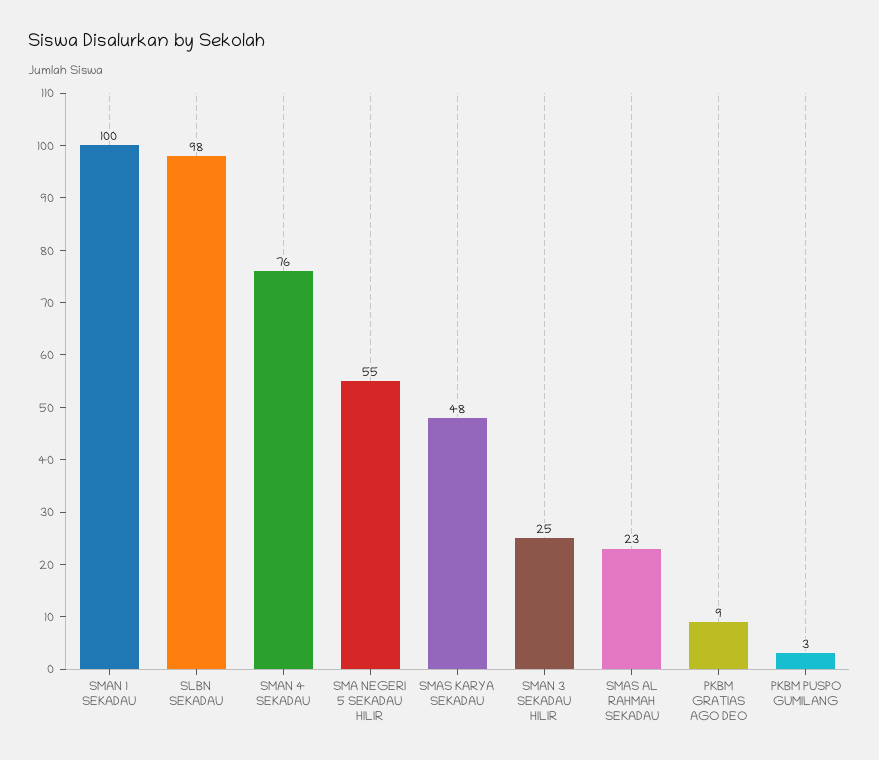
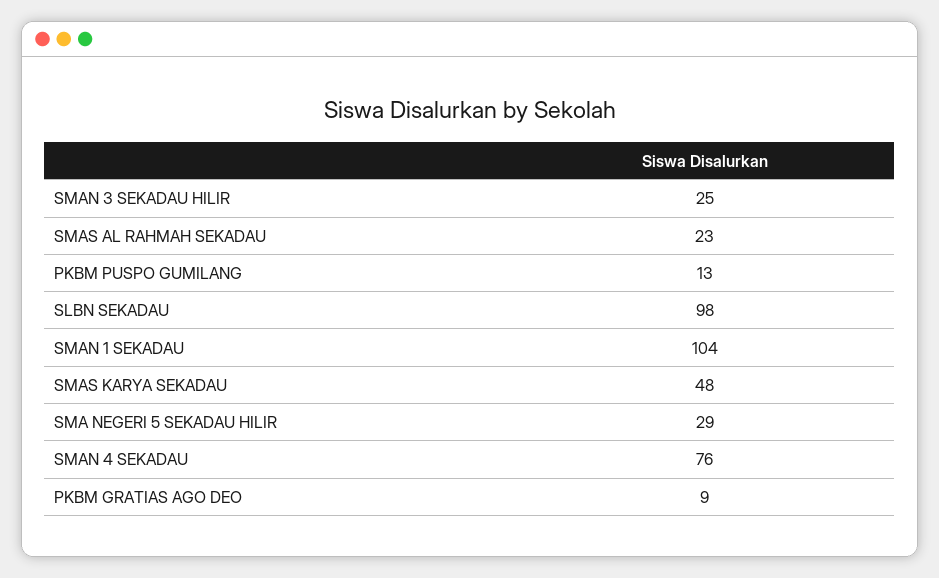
  {
-   "SMAN 1 SEKADAU": 100,
+   "SMAN 1 SEKADAU": 104,
    "SLBN SEKADAU": 98,
    "SMAN 4 SEKADAU": 76,
-   "SMA NEGERI 5 SEKADAU HILIR": 55,
+   "SMA NEGERI 5 SEKADAU HILIR": 29,
    "SMAS KARYA SEKADAU": 48,
    "SMAN 3 SEKADAU HILIR": 25,
    "SMAS AL RAHMAH SEKADAU": 23,
    "PKBM GRATIAS AGO DEO": 9,
-   "PKBM PUSPO GUMILANG": 3
+   "PKBM PUSPO GUMILANG": 13
  }

